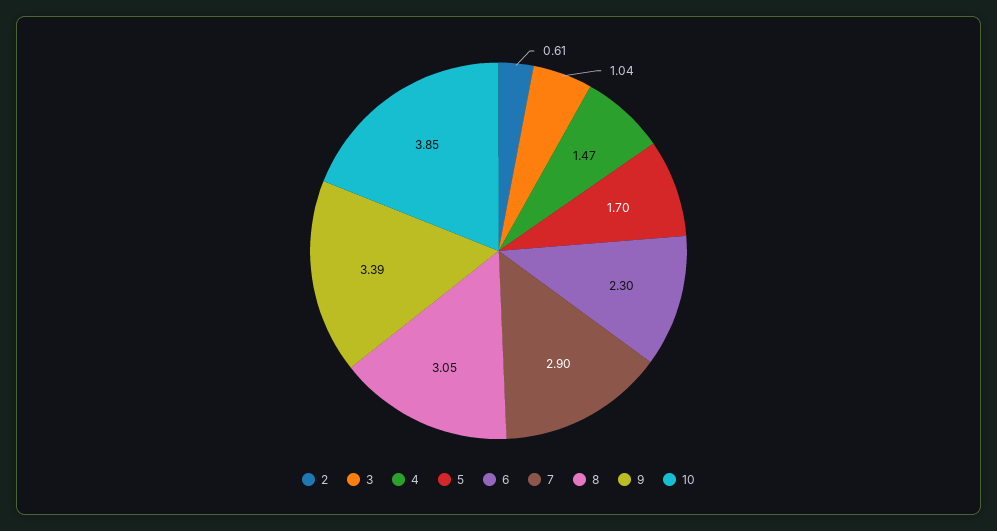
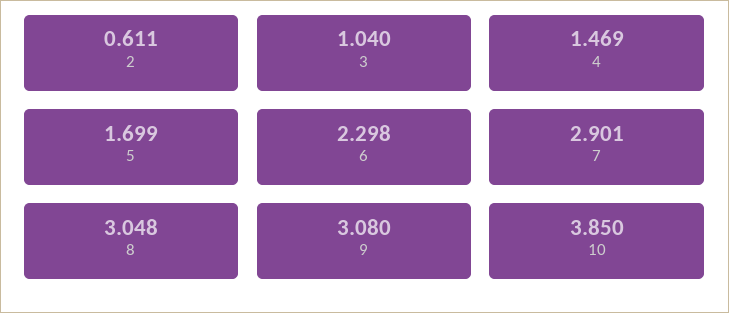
  {
    "2": 0.611,
    "3": 1.04,
    "4": 1.469,
    "5": 1.699,
    "6": 2.298,
    "7": 2.901,
    "8": 3.048,
-   "9": 3.39,
+   "9": 3.08,
    "10": 3.85
  }

